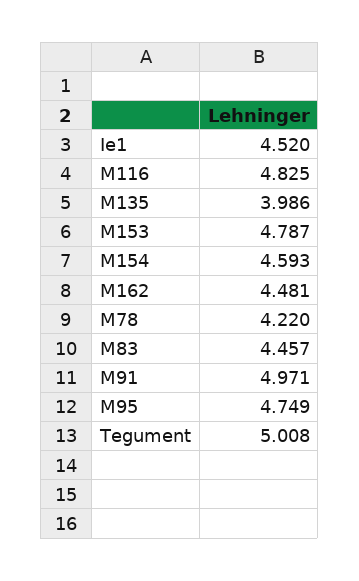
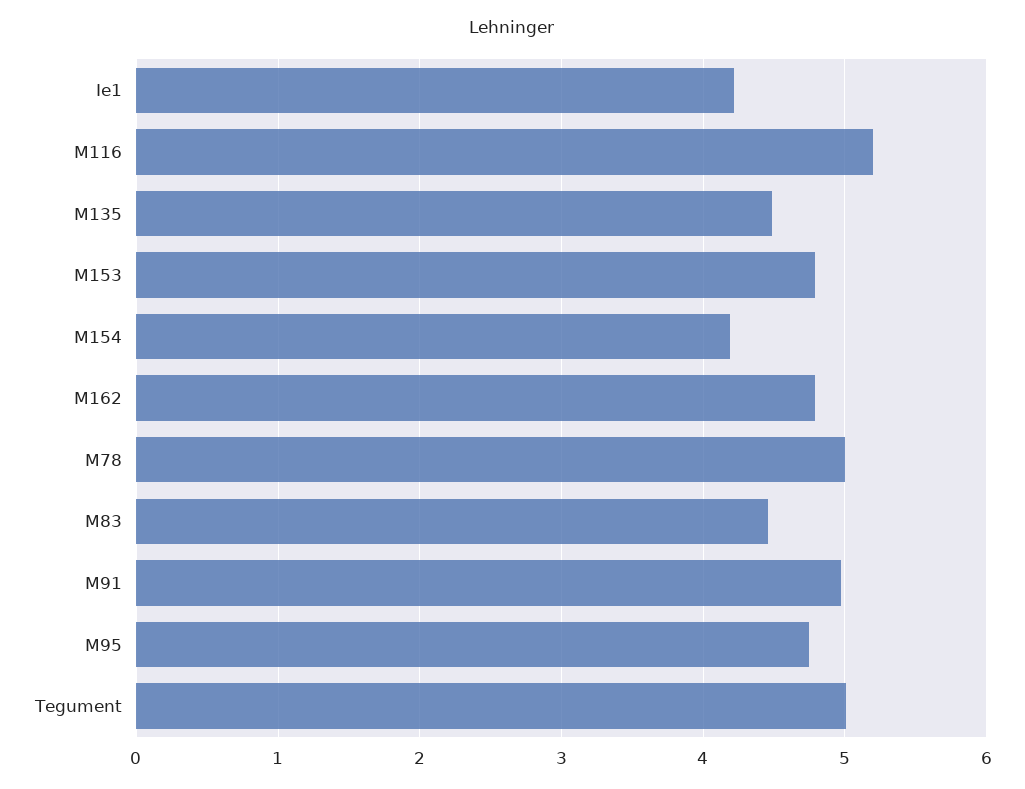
  {
-   "Ie1": 4.52,
+   "Ie1": 4.2,
-   "M116": 4.825,
+   "M116": 5.2,
-   "M135": 3.986,
+   "M135": 4.5,
    "M153": 4.787,
-   "M154": 4.593,
+   "M154": 4.2,
-   "M162": 4.481,
+   "M162": 4.8,
-   "M78": 4.22,
+   "M78": 5,
    "M83": 4.457,
    "M91": 4.971,
    "M95": 4.749,
    "Tegument": 5.008
  }

